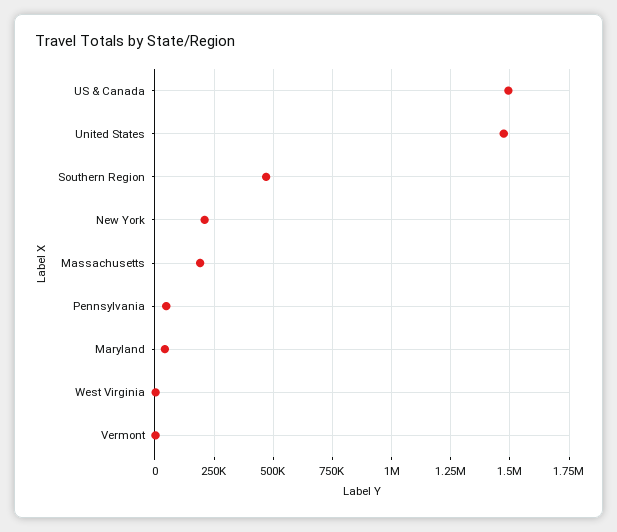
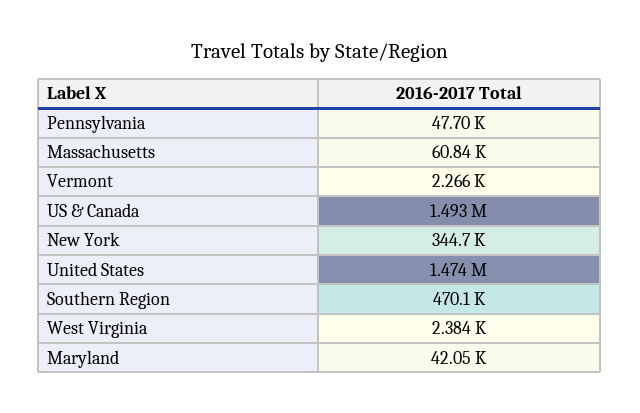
  {
    "US & Canada": 1493000,
    "United States": 1474000,
    "Southern Region": 470100,
-   "New York": 200000,
+   "New York": 344700,
-   "Massachusetts": 200000,
+   "Massachusetts": 60840,
    "Pennsylvania": 47700,
    "Maryland": 42050,
    "West Virginia": 2384,
    "Vermont": 2266
  }

